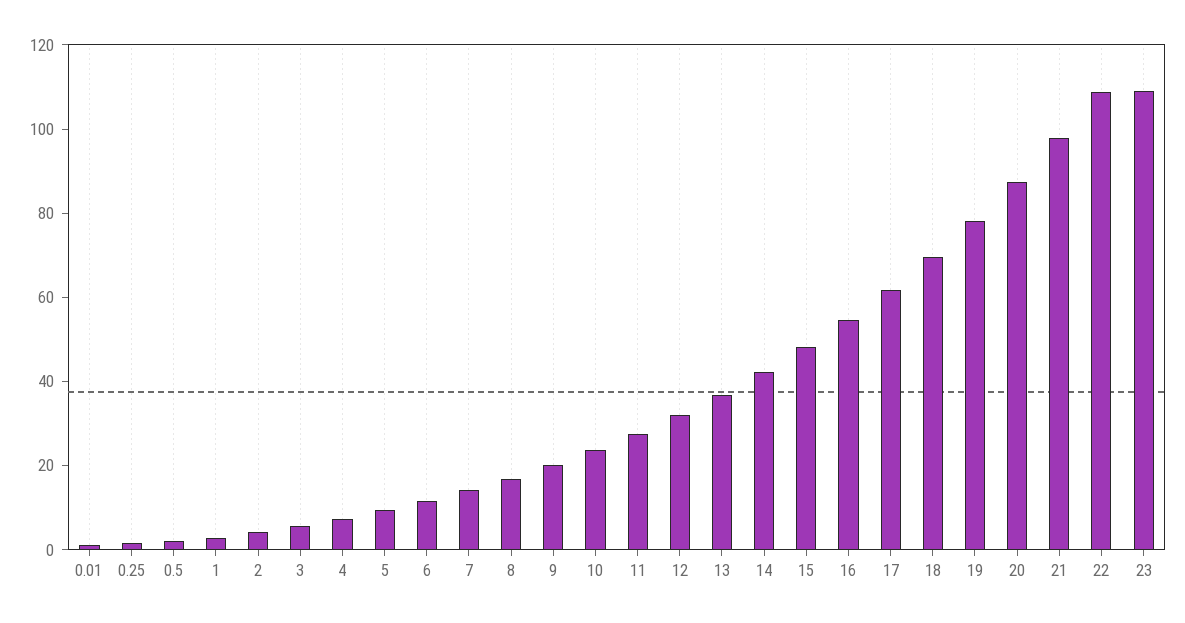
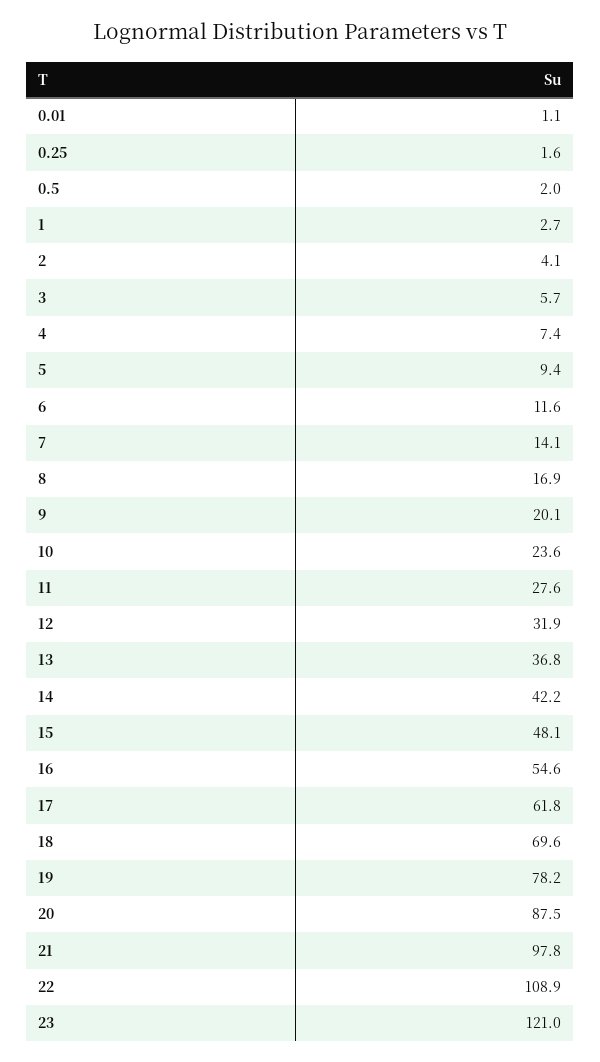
  {
    "0.01": 1.1,
    "0.25": 1.6,
    "0.5": 2,
    "1": 2.7,
    "2": 4.1,
    "3": 5.7,
    "4": 7.4,
    "5": 9.4,
    "6": 11.6,
    "7": 14.1,
    "8": 16.9,
    "9": 20.1,
    "10": 23.6,
    "11": 27.6,
    "12": 31.9,
    "13": 36.8,
    "14": 42.2,
    "15": 48.1,
    "16": 54.6,
    "17": 61.8,
    "18": 69.6,
    "19": 78.2,
    "20": 87.5,
    "21": 97.8,
    "22": 108.9,
-   "23": 110
+   "23": 121
  }

